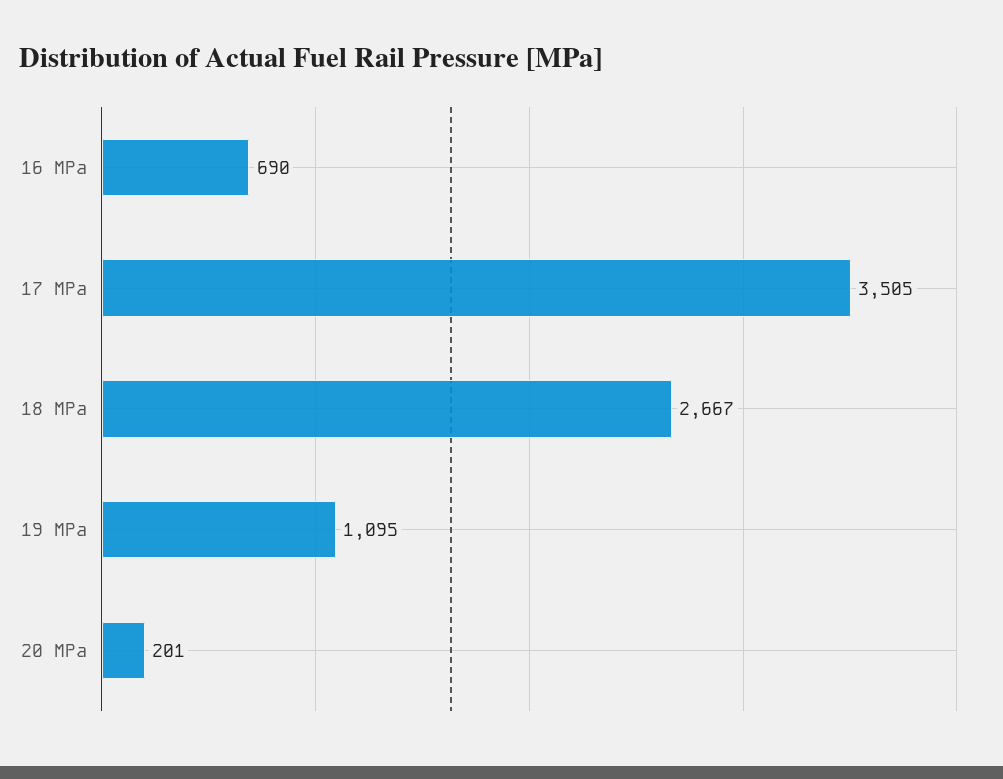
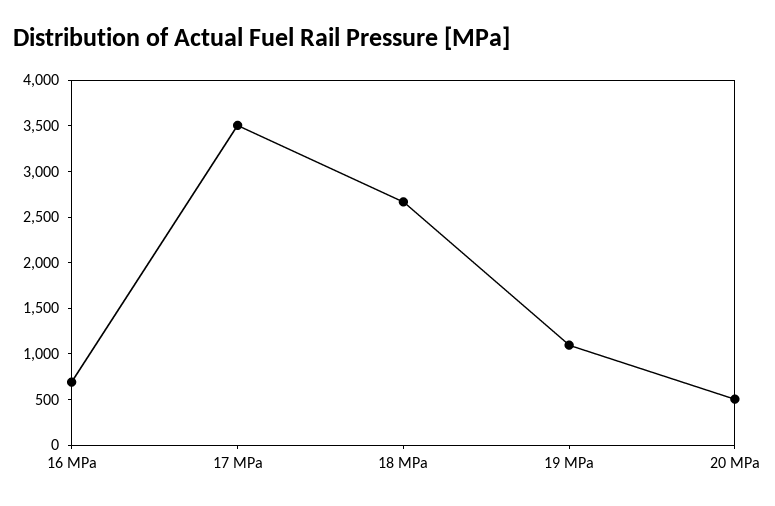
  {
    "16 MPa": 690,
    "17 MPa": 3505,
    "18 MPa": 2667,
    "19 MPa": 1095,
-   "20 MPa": 201
+   "20 MPa": 500
  }

